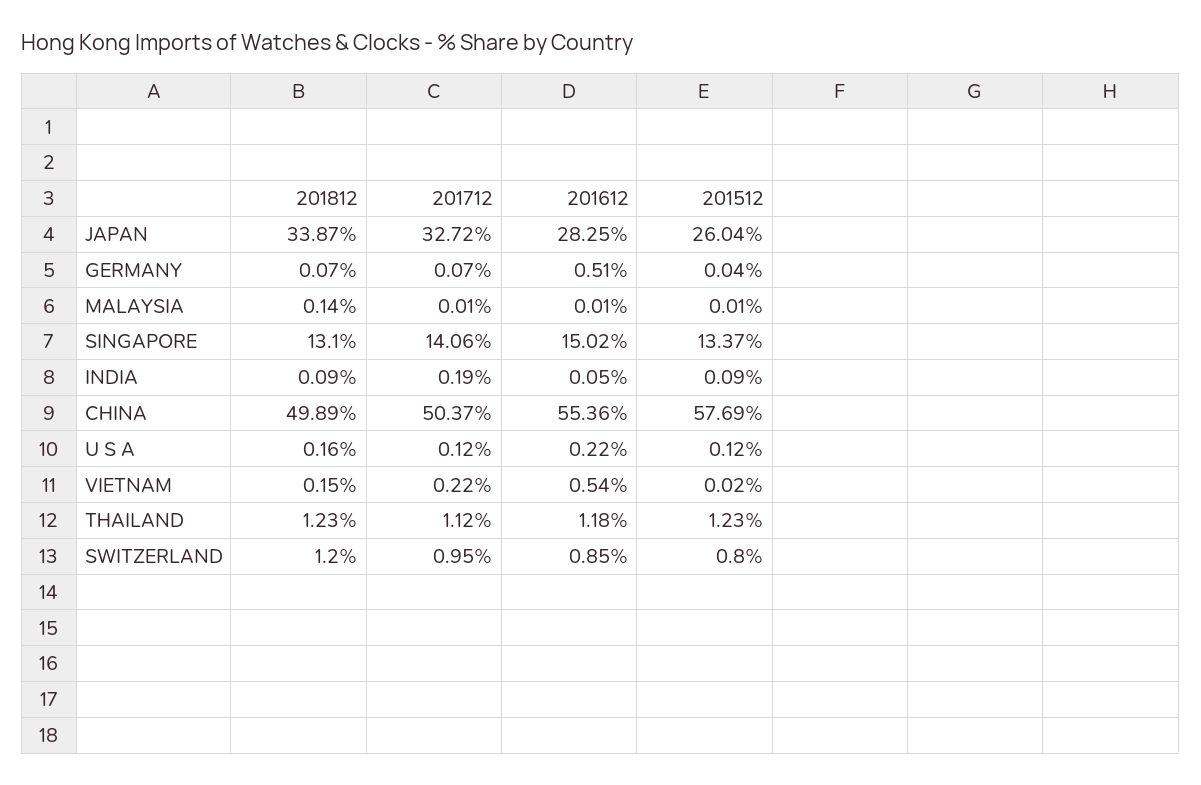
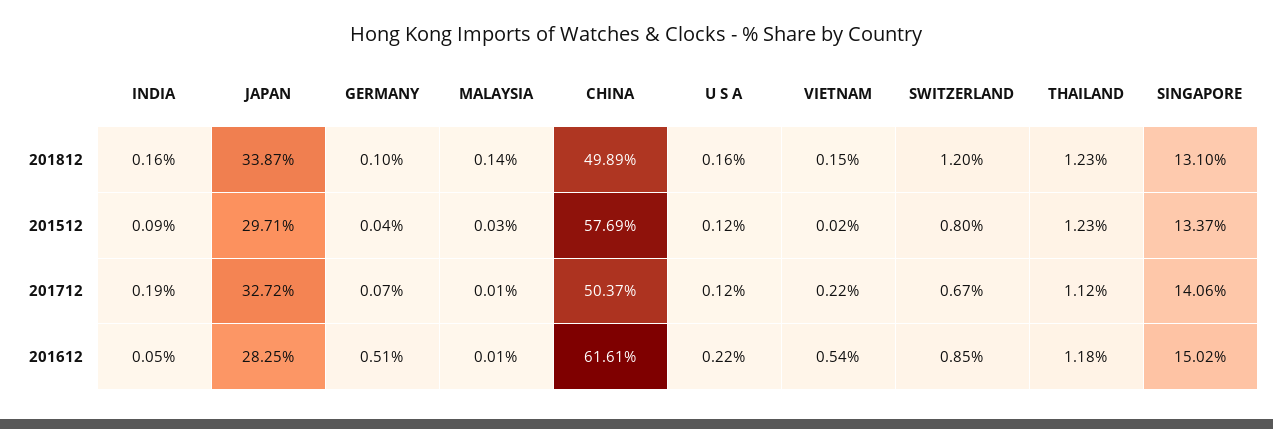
  {
    "201812": {
      "JAPAN": 33.87,
-     "GERMANY": 0.07,
+     "GERMANY": 0.1,
      "MALAYSIA": 0.14,
      "SINGAPORE": 13.1,
-     "INDIA": 0.09,
+     "INDIA": 0.16,
      "CHINA": 49.89,
      "U S A": 0.16,
      "VIETNAM": 0.15,
      "THAILAND": 1.23,
      "SWITZERLAND": 1.2
    },
    "201712": {
      "JAPAN": 32.72,
      "GERMANY": 0.07,
      "MALAYSIA": 0.01,
      "SINGAPORE": 14.06,
      "INDIA": 0.19,
      "CHINA": 50.37,
      "U S A": 0.12,
      "VIETNAM": 0.22,
      "THAILAND": 1.12,
-     "SWITZERLAND": 0.95
+     "SWITZERLAND": 0.67
    },
    "201612": {
      "JAPAN": 28.25,
      "GERMANY": 0.51,
      "MALAYSIA": 0.01,
      "SINGAPORE": 15.02,
      "INDIA": 0.05,
-     "CHINA": 55.36,
+     "CHINA": 61.61,
      "U S A": 0.22,
      "VIETNAM": 0.54,
      "THAILAND": 1.18,
      "SWITZERLAND": 0.85
    },
    "201512": {
-     "JAPAN": 26.04,
+     "JAPAN": 29.71,
      "GERMANY": 0.04,
-     "MALAYSIA": 0.01,
+     "MALAYSIA": 0.03,
      "SINGAPORE": 13.37,
      "INDIA": 0.09,
      "CHINA": 57.69,
      "U S A": 0.12,
      "VIETNAM": 0.02,
      "THAILAND": 1.23,
      "SWITZERLAND": 0.8
    }
  }

